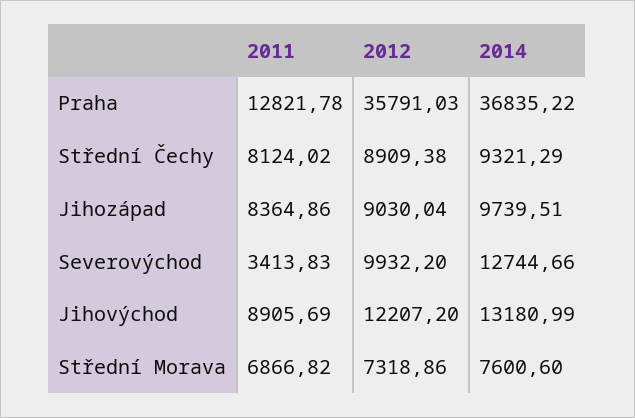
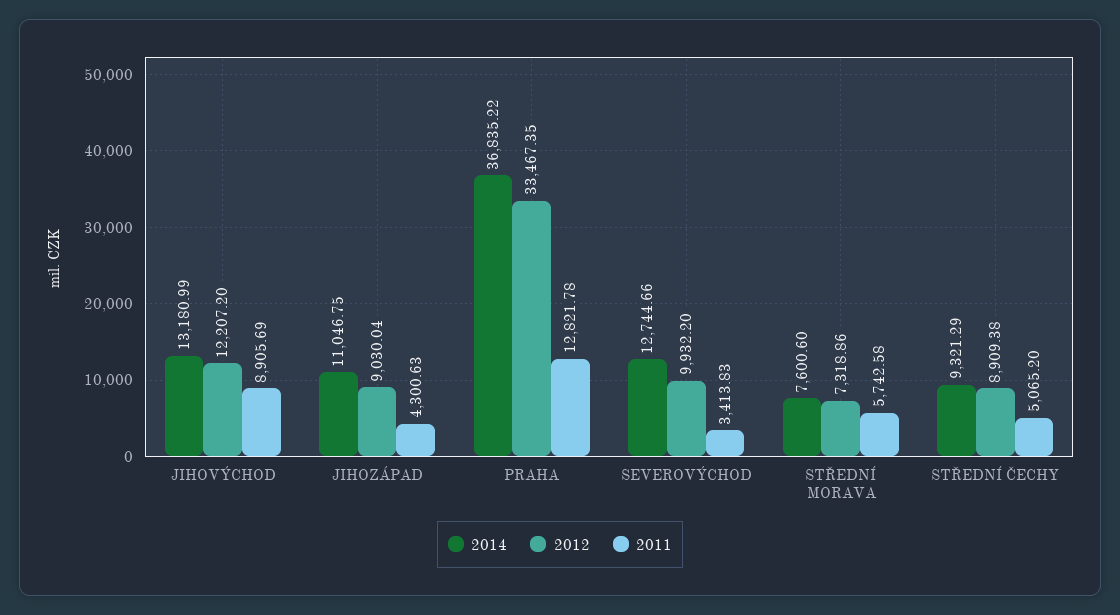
  {
    "2011": {
      "Praha": 12821.78,
-     "Střední Čechy": 8124.02,
+     "Střední Čechy": 5065.2,
-     "Jihozápad": 8364.86,
+     "Jihozápad": 4300.63,
      "Severovýchod": 3413.83,
      "Jihovýchod": 8905.69,
-     "Střední Morava": 6866.82
+     "Střední Morava": 5742.58
    },
    "2012": {
-     "Praha": 35791.03,
+     "Praha": 33467.35,
      "Střední Čechy": 8909.38,
      "Jihozápad": 9030.04,
      "Severovýchod": 9932.2,
      "Jihovýchod": 12207.2,
      "Střední Morava": 7318.86
    },
    "2014": {
      "Praha": 36835.22,
      "Střední Čechy": 9321.29,
-     "Jihozápad": 9739.51,
+     "Jihozápad": 11046.75,
      "Severovýchod": 12744.66,
      "Jihovýchod": 13180.99,
      "Střední Morava": 7600.6
    }
  }

